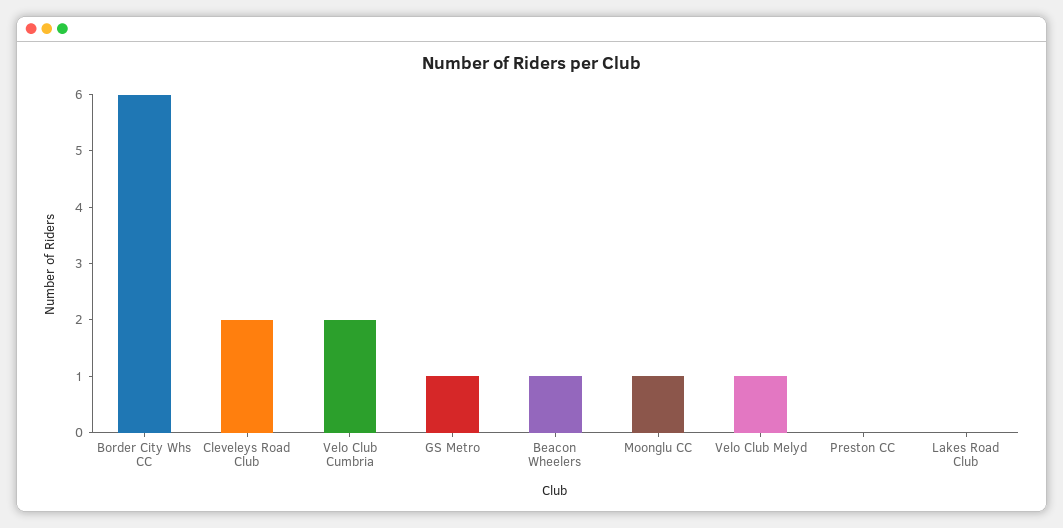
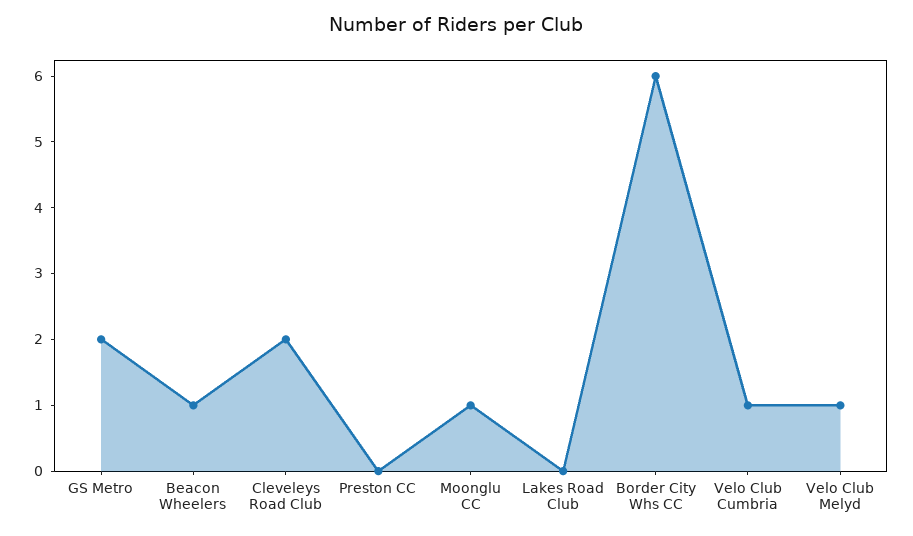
  {
    "Border City Whs CC": 6,
    "Cleveleys Road Club": 2,
-   "Velo Club Cumbria": 2,
+   "Velo Club Cumbria": 1,
-   "GS Metro": 1,
+   "GS Metro": 2,
    "Beacon Wheelers": 1,
    "Moonglu CC": 1,
    "Velo Club Melyd": 1,
    "Preston CC": 0,
    "Lakes Road Club": 0
  }

